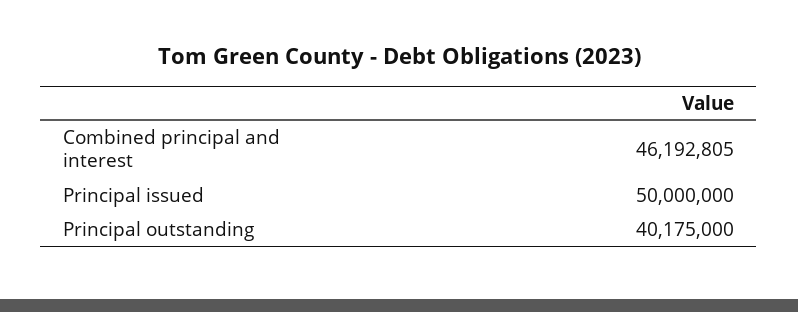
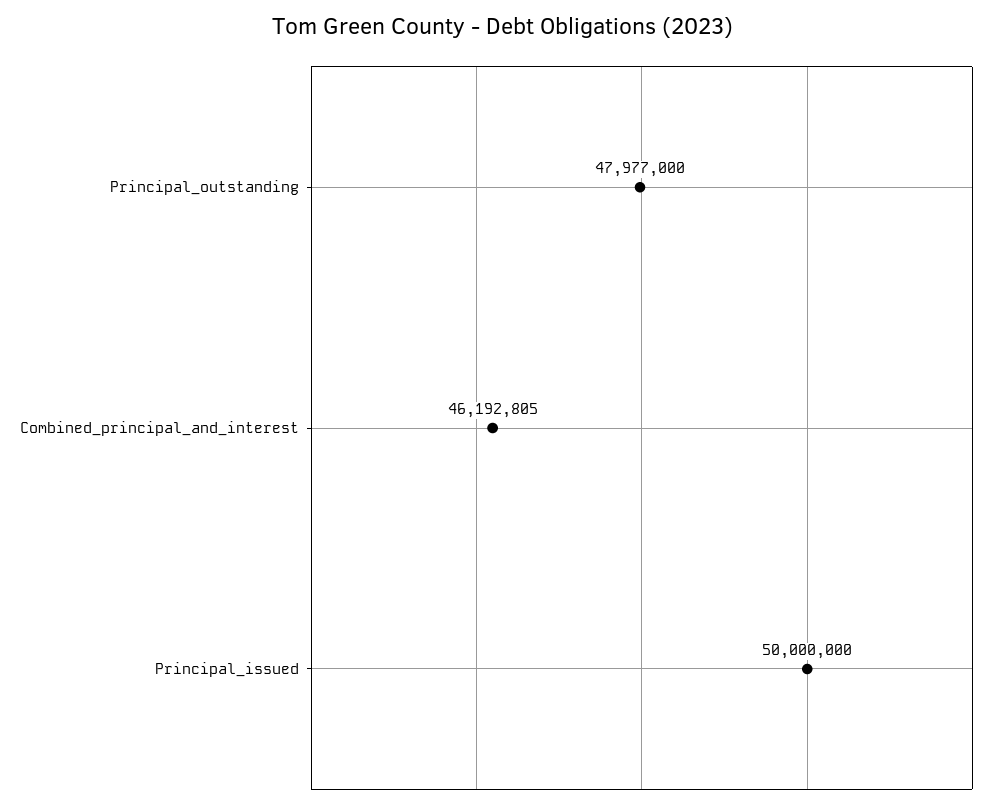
  {
    "Combined principal and interest": 46192805,
    "Principal issued": 50000000,
-   "Principal outstanding": 40175000
+   "Principal outstanding": 47977000
  }

